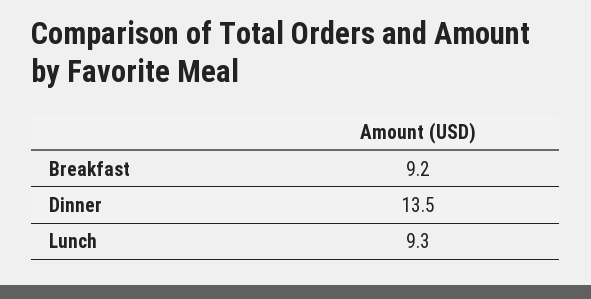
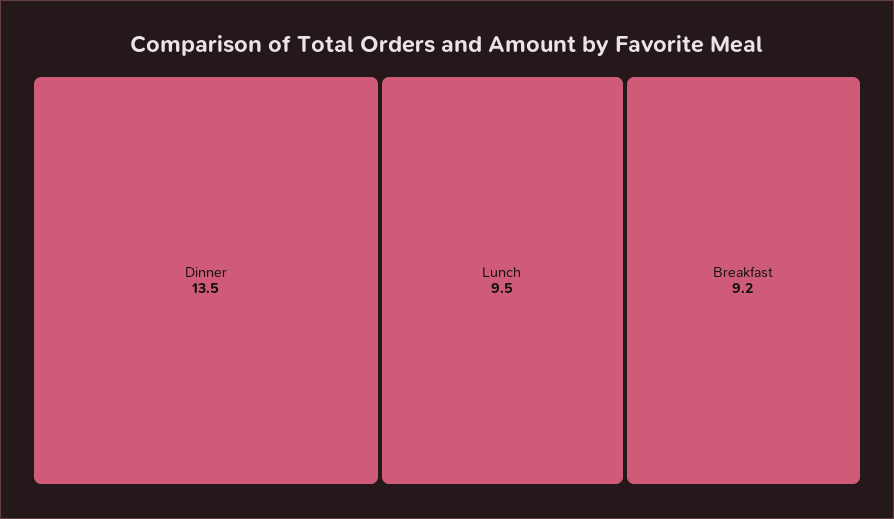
  {
    "Breakfast": 9.2,
    "Dinner": 13.5,
-   "Lunch": 9.3
+   "Lunch": 9.5
  }

